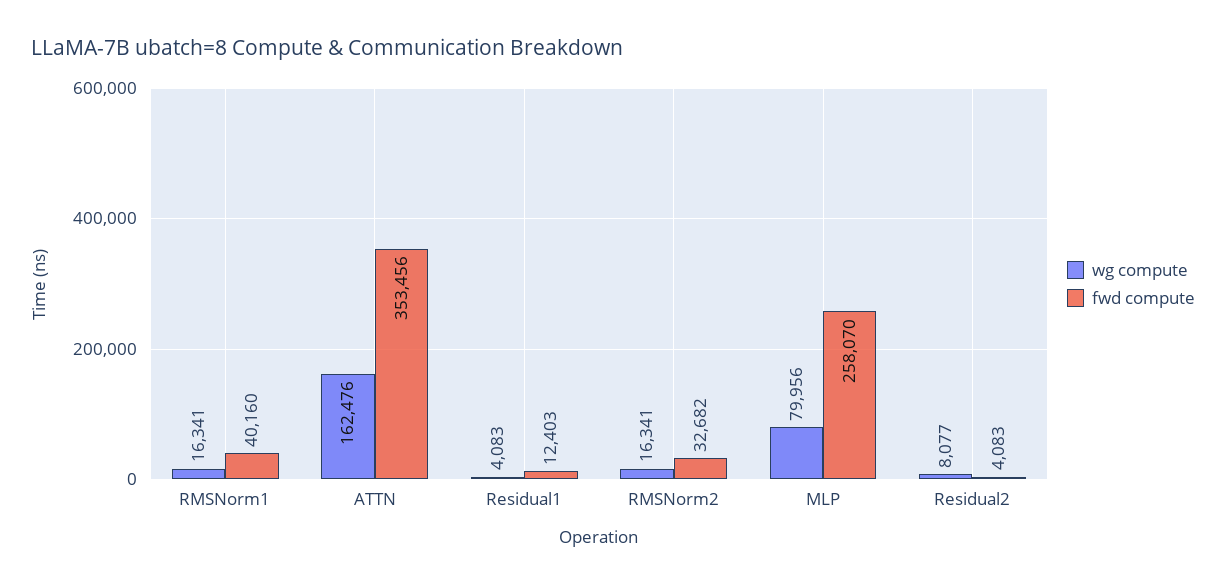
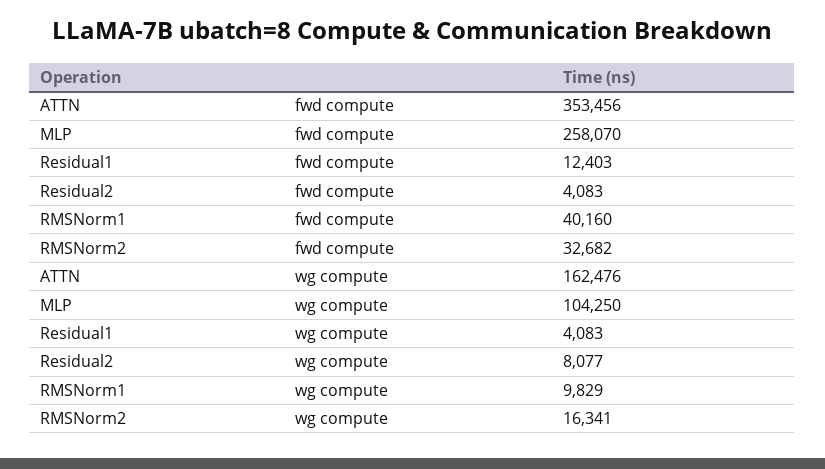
  {
    "wg compute": {
-     "RMSNorm1": 16341,
+     "RMSNorm1": 9829,
      "ATTN": 162476,
      "Residual1": 4083,
      "RMSNorm2": 16341,
-     "MLP": 79956,
+     "MLP": 104250,
      "Residual2": 8077
    },
    "fwd compute": {
      "RMSNorm1": 40160,
      "ATTN": 353456,
      "Residual1": 12403,
      "RMSNorm2": 32682,
      "MLP": 258070,
      "Residual2": 4083
    }
  }

